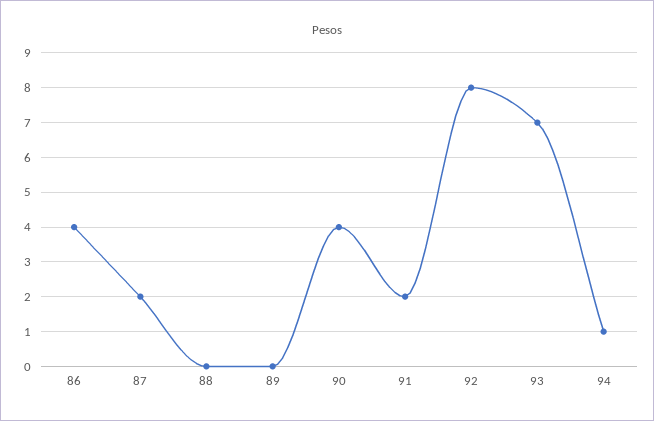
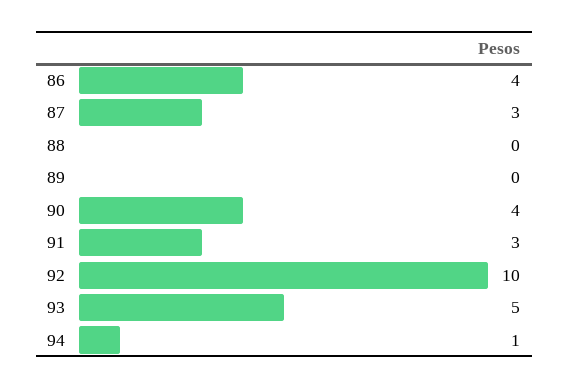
  {
    "86": 4,
-   "87": 2,
+   "87": 3,
    "88": 0,
    "89": 0,
    "90": 4,
-   "91": 2,
+   "91": 3,
-   "92": 8,
+   "92": 10,
-   "93": 7,
+   "93": 5,
    "94": 1
  }

